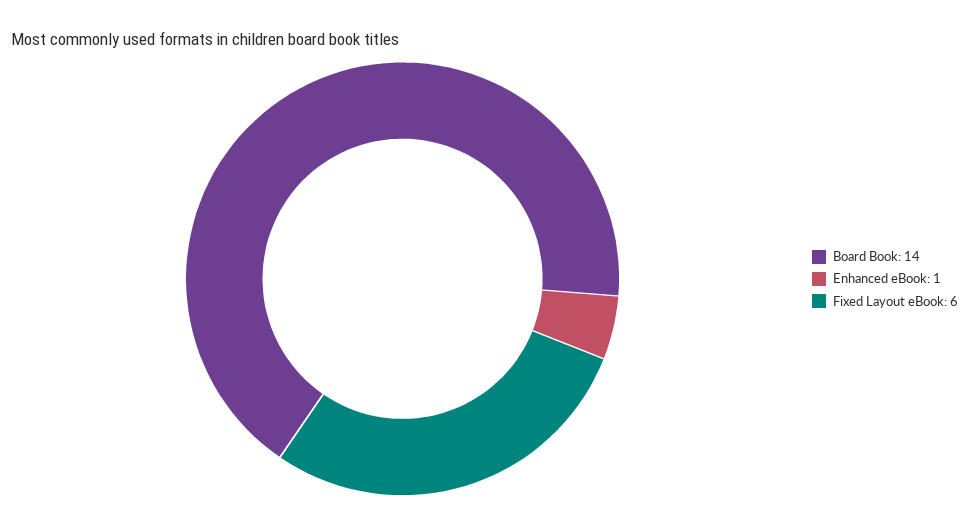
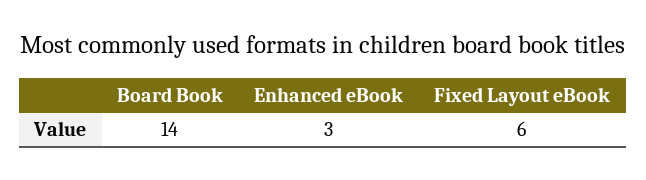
  {
    "Board Book": 14,
-   "Enhanced eBook": 1,
+   "Enhanced eBook": 3,
    "Fixed Layout eBook": 6
  }

